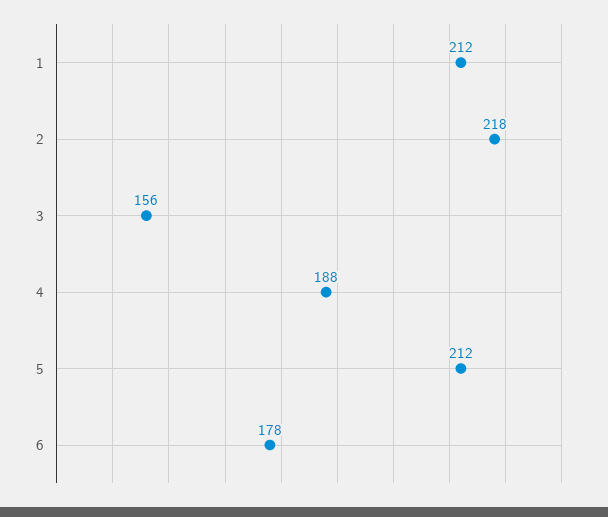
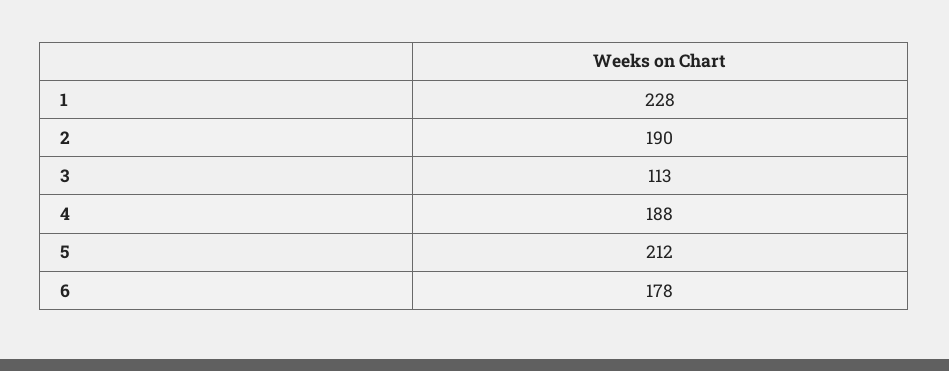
  {
-   "1": 212,
+   "1": 228,
-   "2": 218,
+   "2": 190,
-   "3": 156,
+   "3": 113,
    "4": 188,
    "5": 212,
    "6": 178
  }

